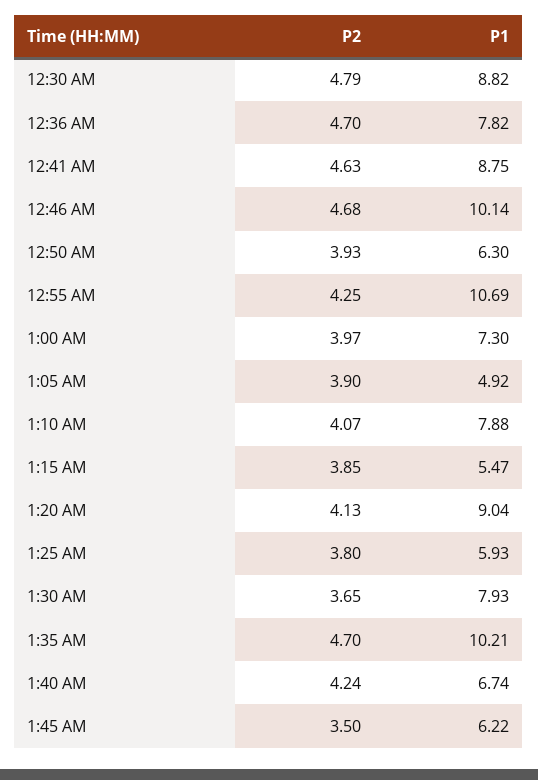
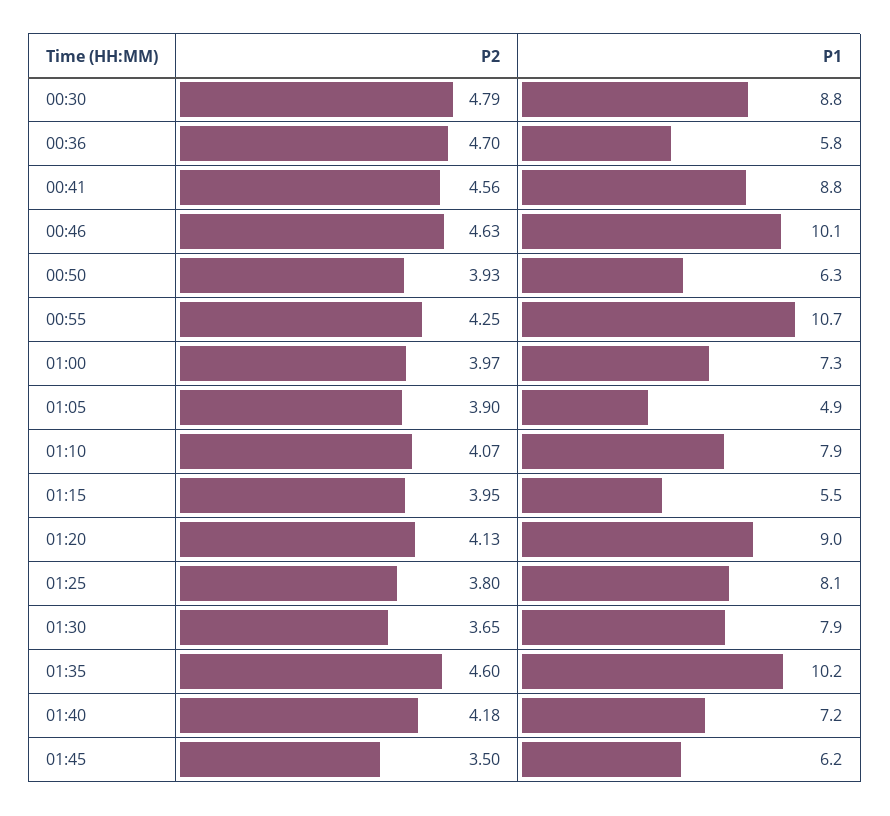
  {
    "P2": {
      "12:30 AM": 4.79,
      "12:36 AM": 4.7,
-     "12:41 AM": 4.63,
+     "12:41 AM": 4.56,
-     "12:46 AM": 4.68,
+     "12:46 AM": 4.63,
      "12:50 AM": 3.93,
      "12:55 AM": 4.25,
      "1:00 AM": 3.97,
      "1:05 AM": 3.9,
      "1:10 AM": 4.07,
-     "1:15 AM": 3.85,
+     "1:15 AM": 3.95,
      "1:20 AM": 4.13,
      "1:25 AM": 3.8,
      "1:30 AM": 3.65,
-     "1:35 AM": 4.7,
+     "1:35 AM": 4.6,
-     "1:40 AM": 4.24,
+     "1:40 AM": 4.18,
      "1:45 AM": 3.5
    },
    "P1": {
      "12:30 AM": 8.82,
-     "12:36 AM": 7.82,
+     "12:36 AM": 5.8,
      "12:41 AM": 8.75,
      "12:46 AM": 10.14,
      "12:50 AM": 6.3,
      "12:55 AM": 10.69,
      "1:00 AM": 7.3,
      "1:05 AM": 4.92,
      "1:10 AM": 7.88,
      "1:15 AM": 5.47,
      "1:20 AM": 9.04,
-     "1:25 AM": 5.93,
+     "1:25 AM": 8.1,
      "1:30 AM": 7.93,
      "1:35 AM": 10.21,
-     "1:40 AM": 6.74,
+     "1:40 AM": 7.2,
      "1:45 AM": 6.22
    }
  }

